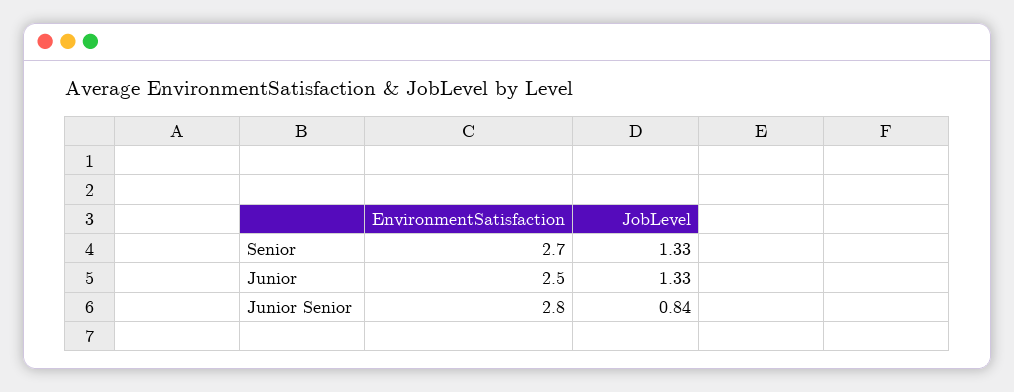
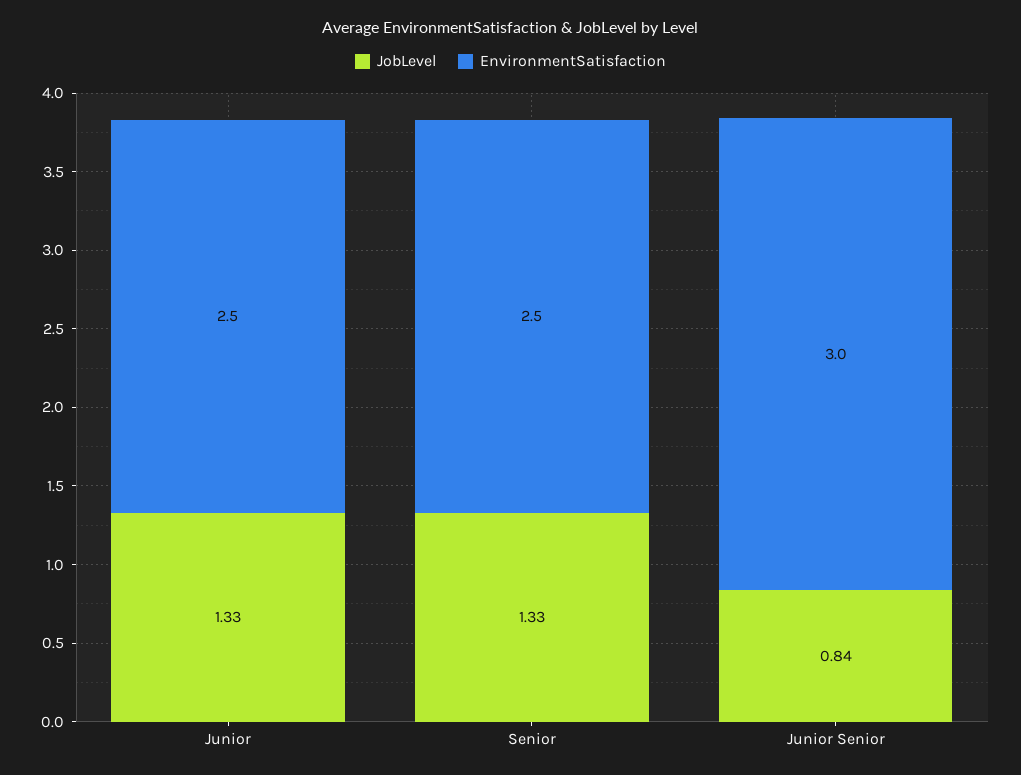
  {
    "EnvironmentSatisfaction": {
-     "Senior": 2.7,
+     "Senior": 2.5,
      "Junior": 2.5,
-     "Junior Senior": 2.8
+     "Junior Senior": 3
    },
    "JobLevel": {
      "Senior": 1.33,
      "Junior": 1.33,
      "Junior Senior": 0.84
    }
  }

